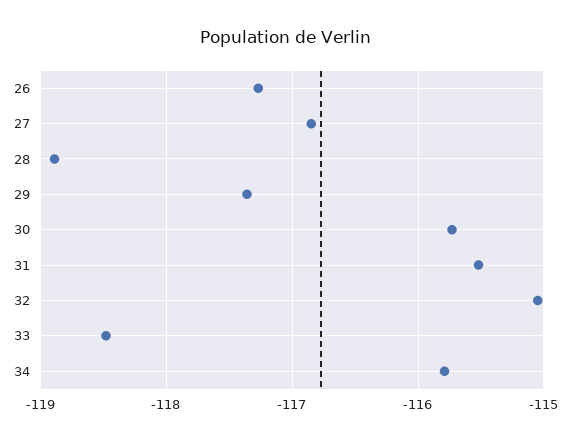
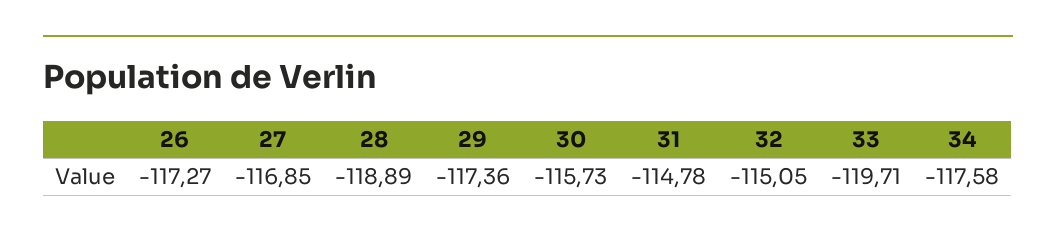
  {
    "26": -117.27,
    "27": -116.85,
    "28": -118.89,
    "29": -117.36,
    "30": -115.73,
-   "31": -115.5,
+   "31": -114.78,
    "32": -115.05,
-   "33": -118.5,
+   "33": -119.71,
-   "34": -115.8
+   "34": -117.58
  }

